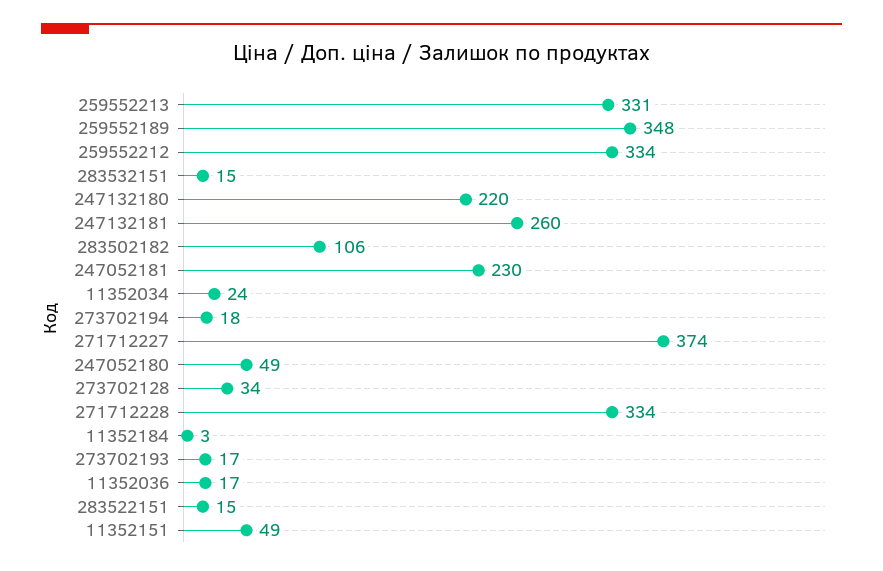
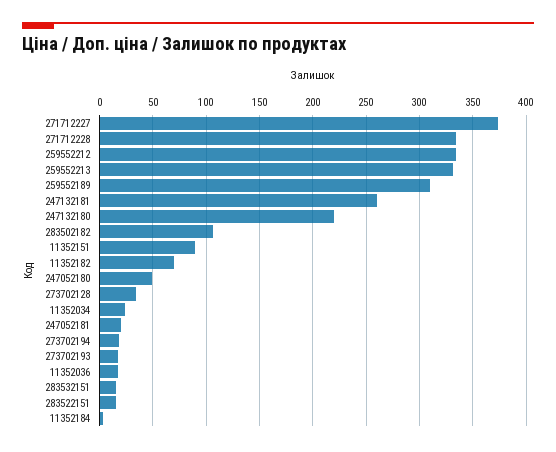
  {
    "259552213": 331,
-   "259552189": 348,
+   "259552189": 310,
    "259552212": 334,
    "283532151": 15,
    "247132180": 220,
    "247132181": 260,
    "283502182": 106,
-   "247052181": 230,
+   "247052181": 20,
    "11352034": 24,
    "273702194": 18,
    "271712227": 374,
    "247052180": 49,
    "273702128": 34,
    "271712228": 334,
    "11352184": 3,
    "273702193": 17,
    "11352036": 17,
    "283522151": 15,
-   "11352151": 49
+   "11352151": 90,
+   "11352182": 70
  }

